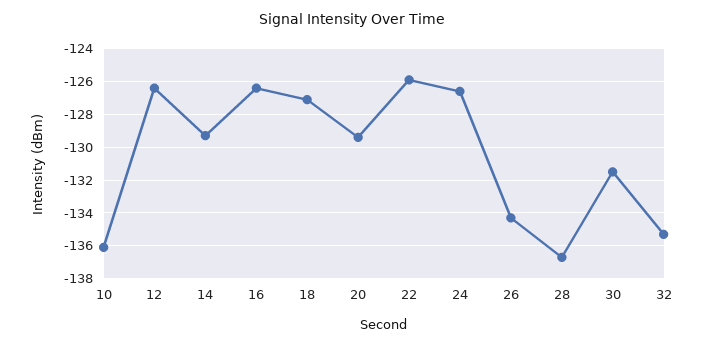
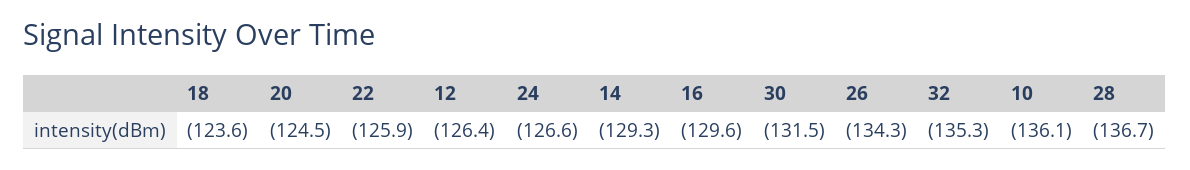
  {
    "10": -136.1,
    "12": -126.4,
    "14": -129.3,
-   "16": -126.5,
+   "16": -129.6,
-   "18": -127,
+   "18": -123.6,
-   "20": -129.5,
+   "20": -124.5,
    "22": -125.9,
    "24": -126.6,
    "26": -134.3,
    "28": -136.7,
    "30": -131.5,
    "32": -135.3
  }

